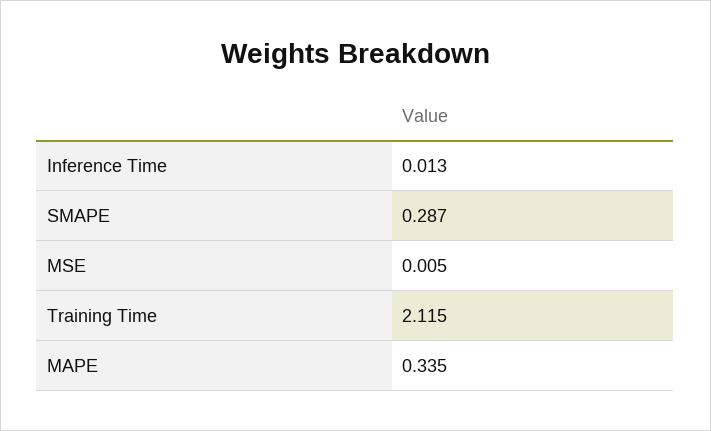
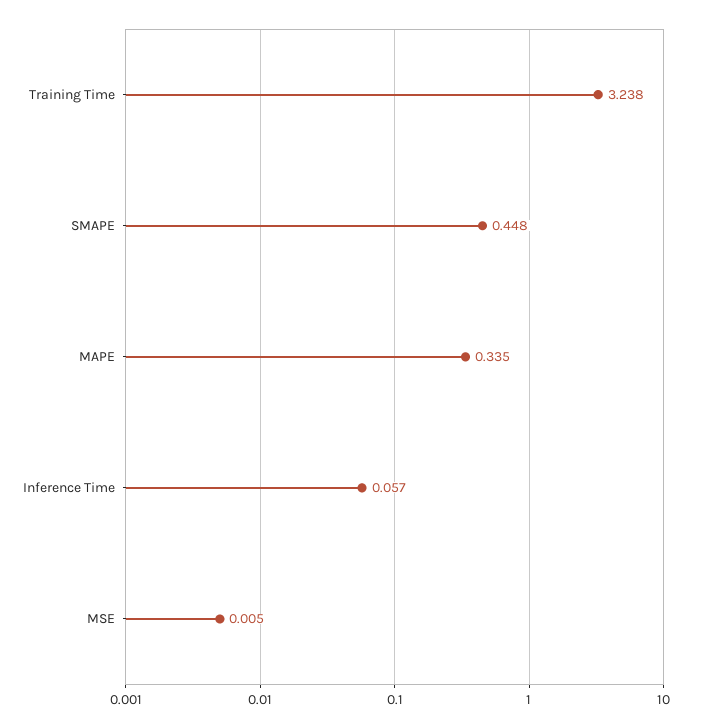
  {
-   "Inference Time": 0.013,
+   "Inference Time": 0.057,
-   "SMAPE": 0.287,
+   "SMAPE": 0.448,
    "MSE": 0.005,
-   "Training Time": 2.115,
+   "Training Time": 3.238,
    "MAPE": 0.335
  }

